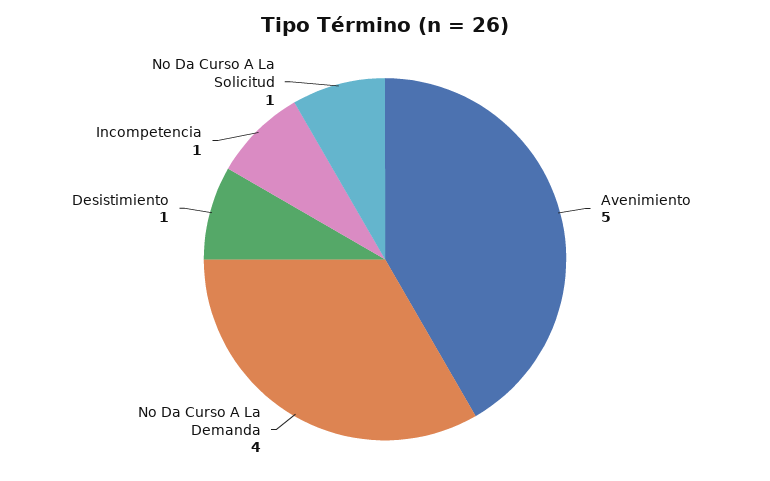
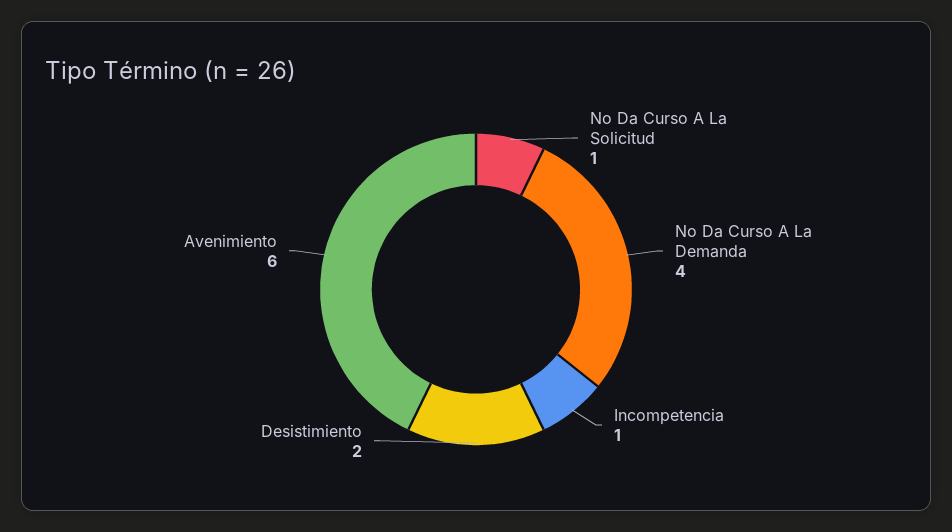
  {
-   "Avenimiento": 5,
+   "Avenimiento": 6,
    "No Da Curso A La Demanda": 4,
-   "Desistimiento": 1,
+   "Desistimiento": 2,
    "Incompetencia": 1,
    "No Da Curso A La Solicitud": 1
  }

